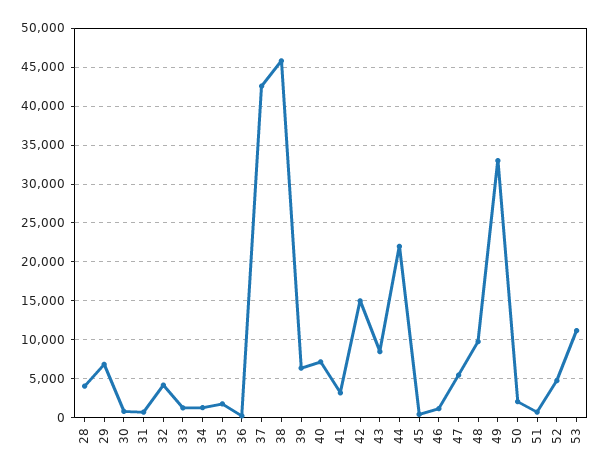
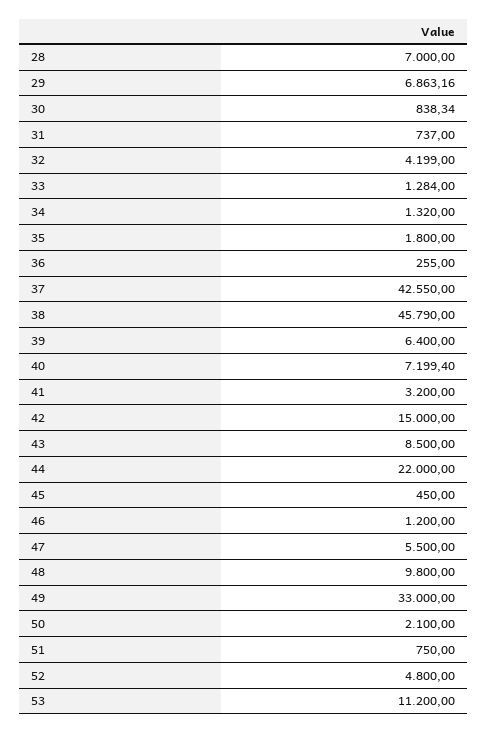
  {
-   "28": 4000,
+   "28": 7000,
    "29": 6863.16,
    "30": 838.34,
    "31": 737,
    "32": 4199,
    "33": 1284,
    "34": 1320,
    "35": 1800,
    "36": 255,
    "37": 42550,
    "38": 45790,
    "39": 6400,
    "40": 7199.4,
    "41": 3200,
    "42": 15000,
    "43": 8500,
    "44": 22000,
    "45": 450,
    "46": 1200,
    "47": 5500,
    "48": 9800,
    "49": 33000,
    "50": 2100,
    "51": 750,
    "52": 4800,
    "53": 11200
  }

